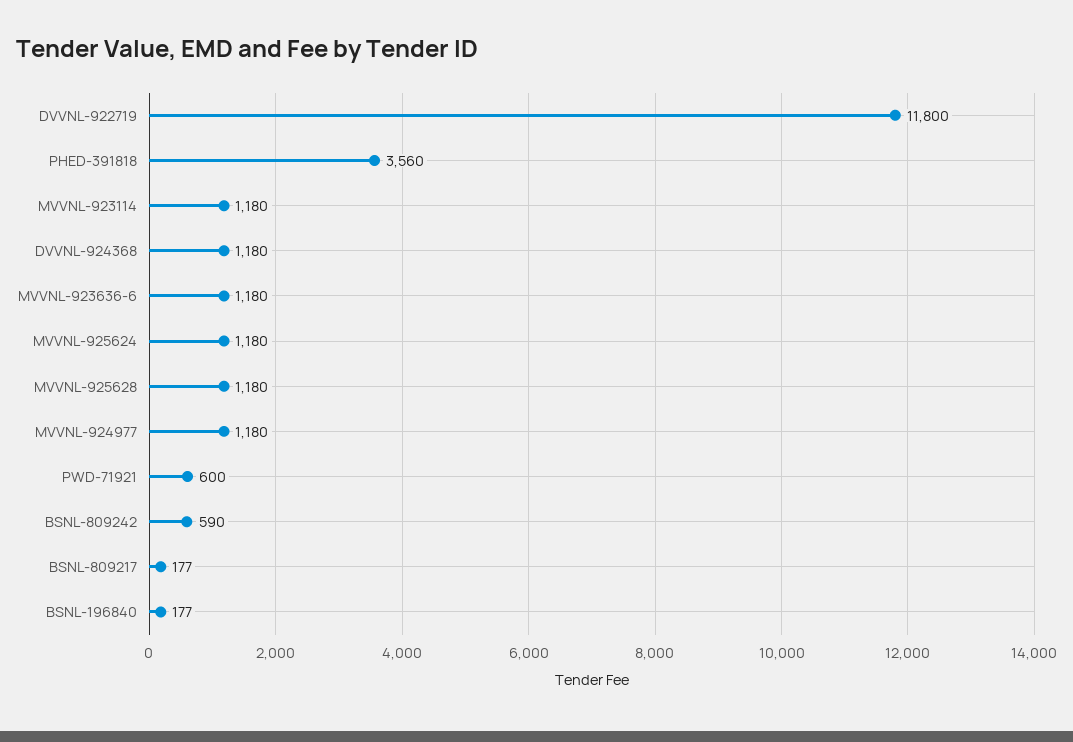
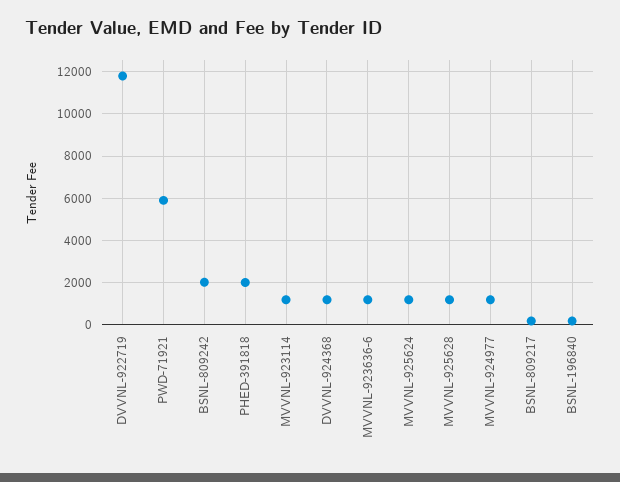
  {
    "DVVNL-922719": 11800,
-   "PHED-391818": 3560,
+   "PHED-391818": 2000,
    "MVVNL-923114": 1180,
    "DVVNL-924368": 1180,
    "MVVNL-923636-6": 1180,
    "MVVNL-925624": 1180,
    "MVVNL-925628": 1180,
    "MVVNL-924977": 1180,
-   "PWD-71921": 600,
+   "PWD-71921": 6000,
-   "BSNL-809242": 590,
+   "BSNL-809242": 2000,
    "BSNL-809217": 177,
    "BSNL-196840": 177
  }

